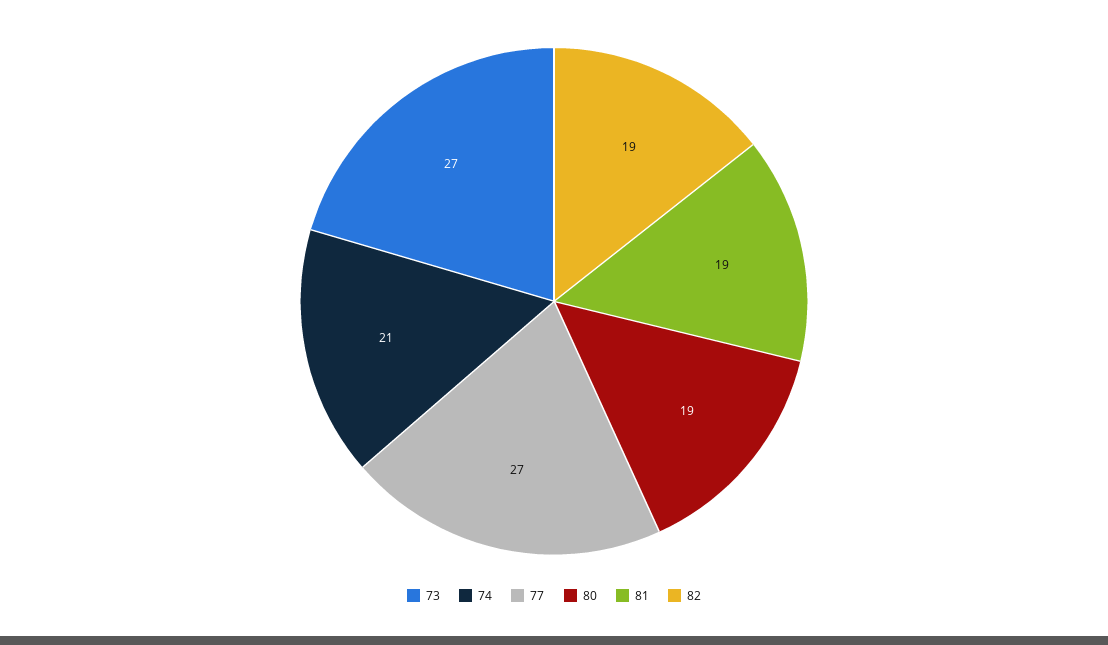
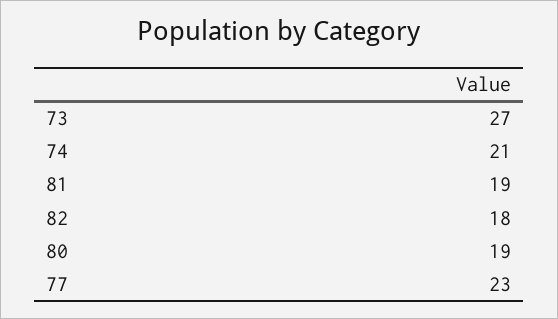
  {
    "73": 27,
    "74": 21,
-   "77": 27,
+   "77": 23,
    "80": 19,
    "81": 19,
-   "82": 19
+   "82": 18
  }

